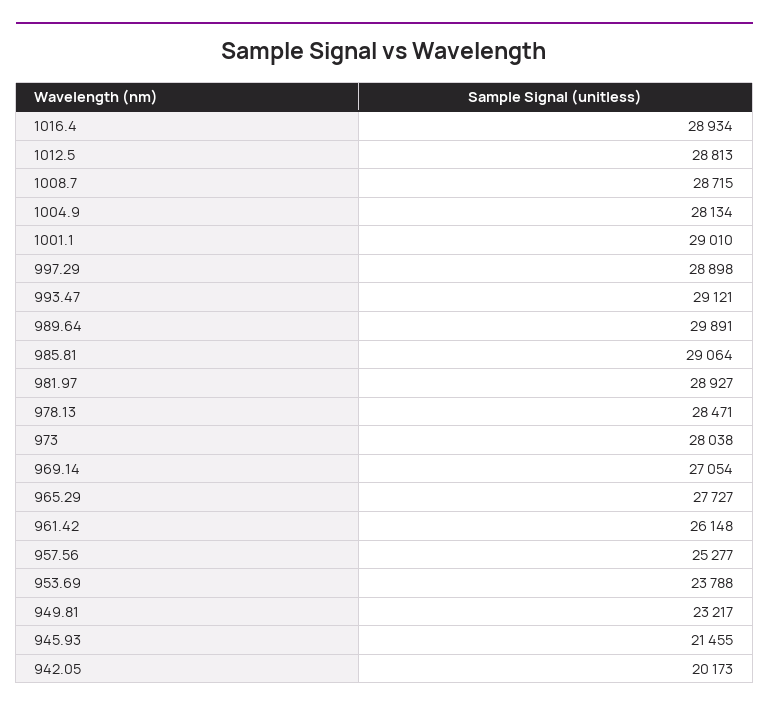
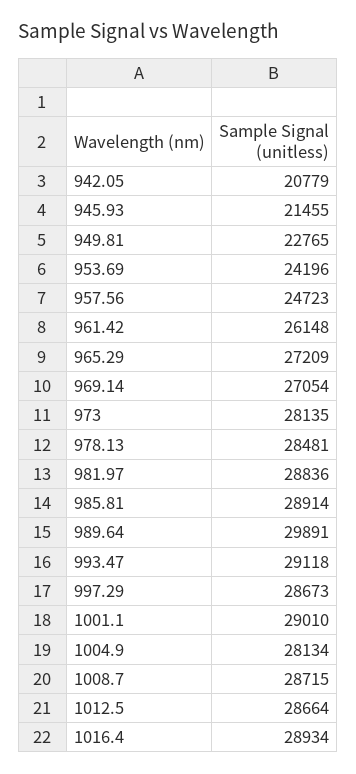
  {
    "1016.4": 28934,
-   "1012.5": 28813,
+   "1012.5": 28664,
    "1008.7": 28715,
    "1004.9": 28134,
    "1001.1": 29010,
-   "997.29": 28898,
+   "997.29": 28673,
-   "993.47": 29121,
+   "993.47": 29118,
    "989.64": 29891,
-   "985.81": 29064,
+   "985.81": 28914,
-   "981.97": 28927,
+   "981.97": 28836,
-   "978.13": 28471,
+   "978.13": 28481,
-   "973": 28038,
+   "973": 28135,
    "969.14": 27054,
-   "965.29": 27727,
+   "965.29": 27209,
    "961.42": 26148,
-   "957.56": 25277,
+   "957.56": 24723,
-   "953.69": 23788,
+   "953.69": 24196,
-   "949.81": 23217,
+   "949.81": 22765,
    "945.93": 21455,
-   "942.05": 20173
+   "942.05": 20779
  }

